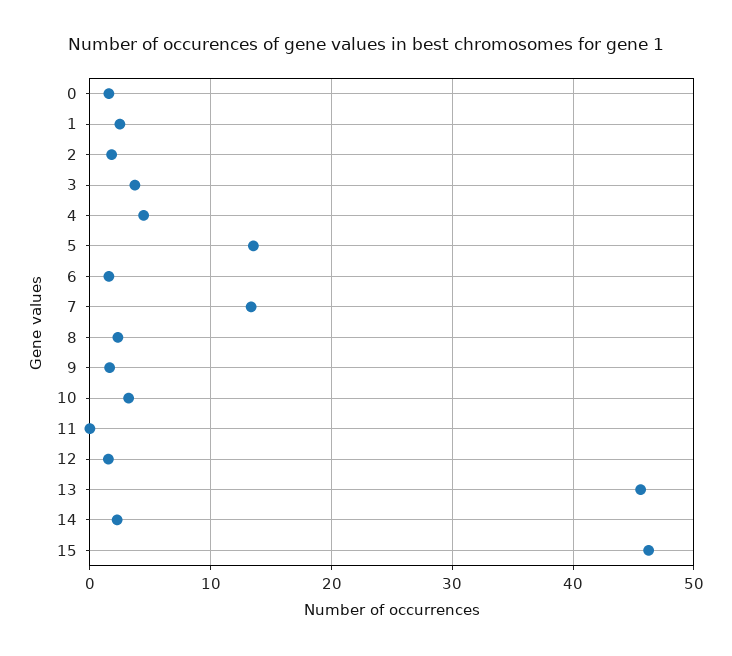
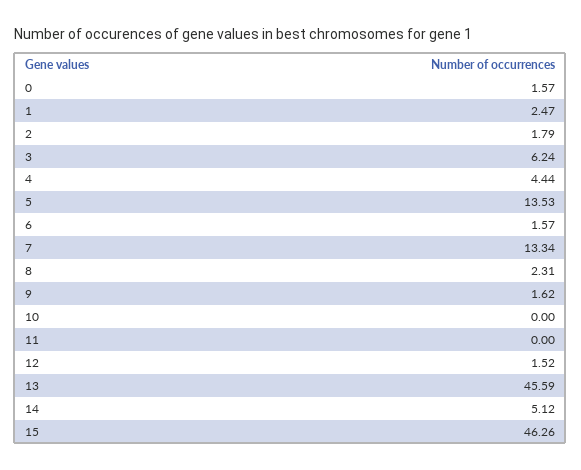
  {
    "0": 1.57,
    "1": 2.47,
    "2": 1.79,
-   "3": 4,
+   "3": 6.24,
    "4": 4.44,
    "5": 13.53,
    "6": 1.57,
    "7": 13.34,
    "8": 2.31,
    "9": 1.62,
-   "10": 3,
+   "10": 0,
    "11": 0,
    "12": 1.52,
    "13": 45.59,
-   "14": 2,
+   "14": 5.12,
    "15": 46.26
  }

